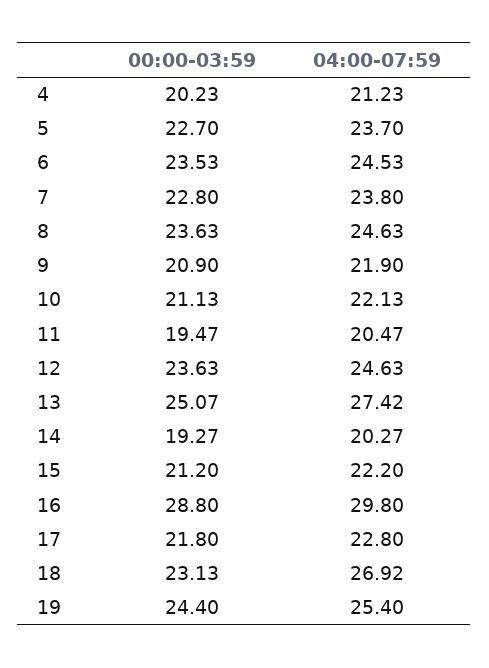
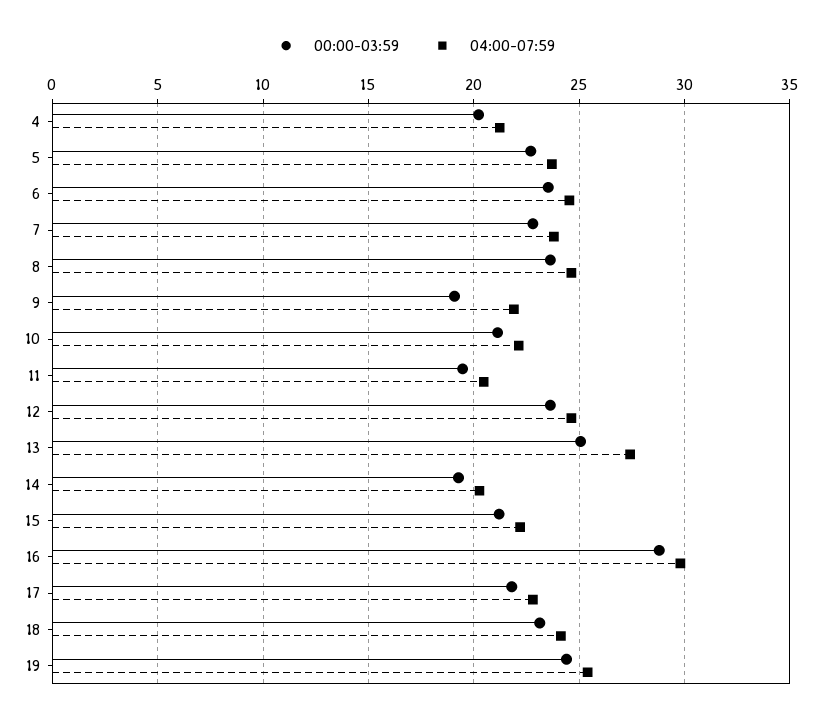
  {
    "00:00-03:59": {
      "4": 20.23,
      "5": 22.7,
      "6": 23.53,
      "7": 22.8,
      "8": 23.63,
-     "9": 20.9,
+     "9": 19,
      "10": 21.13,
      "11": 19.47,
      "12": 23.63,
      "13": 25.07,
      "14": 19.27,
      "15": 21.2,
      "16": 28.8,
      "17": 21.8,
      "18": 23.13,
      "19": 24.4
    },
    "04:00-07:59": {
      "4": 21.23,
      "5": 23.7,
      "6": 24.53,
      "7": 23.8,
      "8": 24.63,
      "9": 21.9,
      "10": 22.13,
      "11": 20.47,
      "12": 24.63,
      "13": 27.42,
      "14": 20.27,
      "15": 22.2,
      "16": 29.8,
      "17": 22.8,
-     "18": 26.92,
+     "18": 24,
      "19": 25.4
    }
  }

